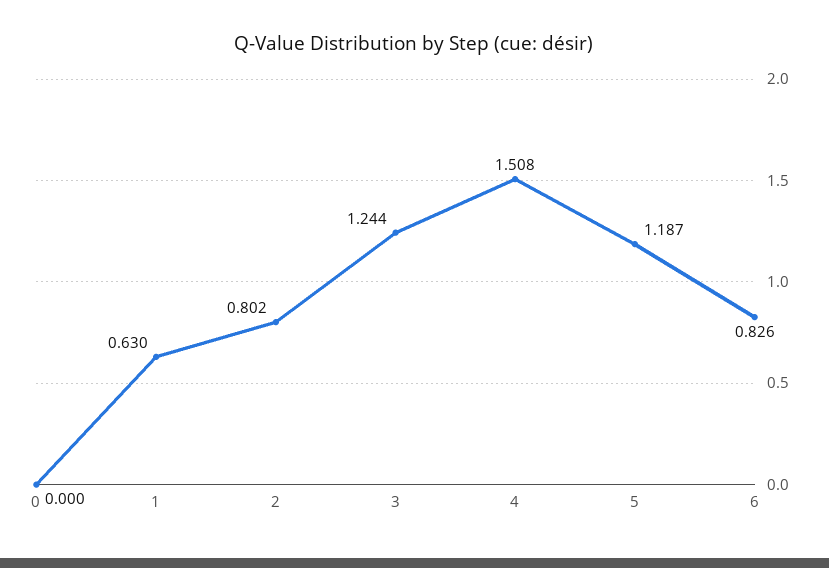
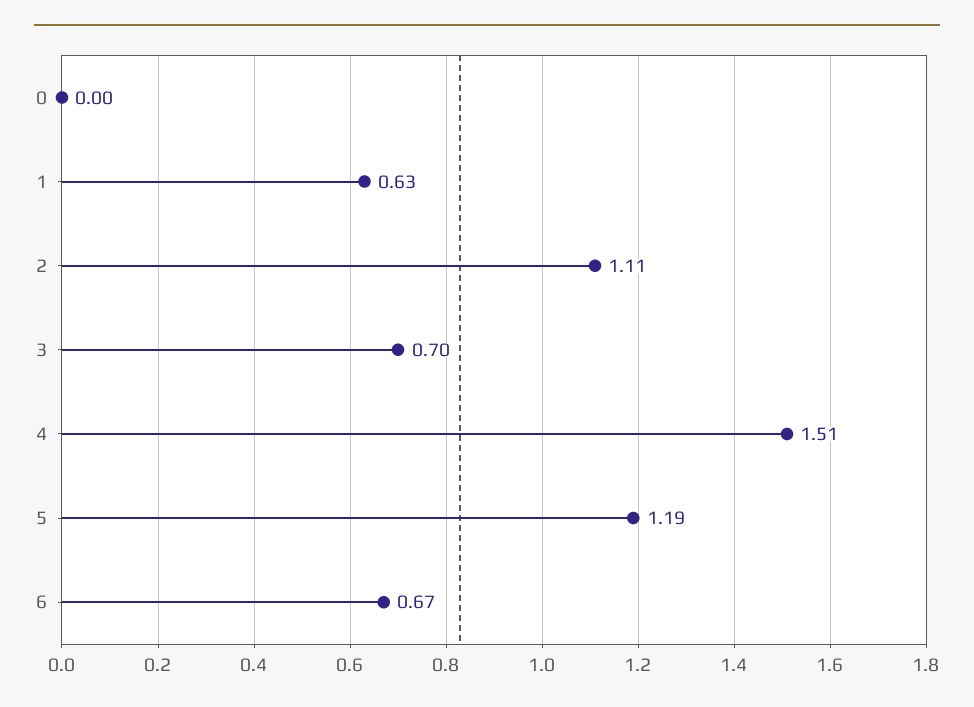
  {
    "0": 0,
    "1": 0.63,
-   "2": 0.802,
+   "2": 1.11,
-   "3": 1.244,
+   "3": 0.7,
    "4": 1.508,
    "5": 1.187,
-   "6": 0.826
+   "6": 0.67
  }

